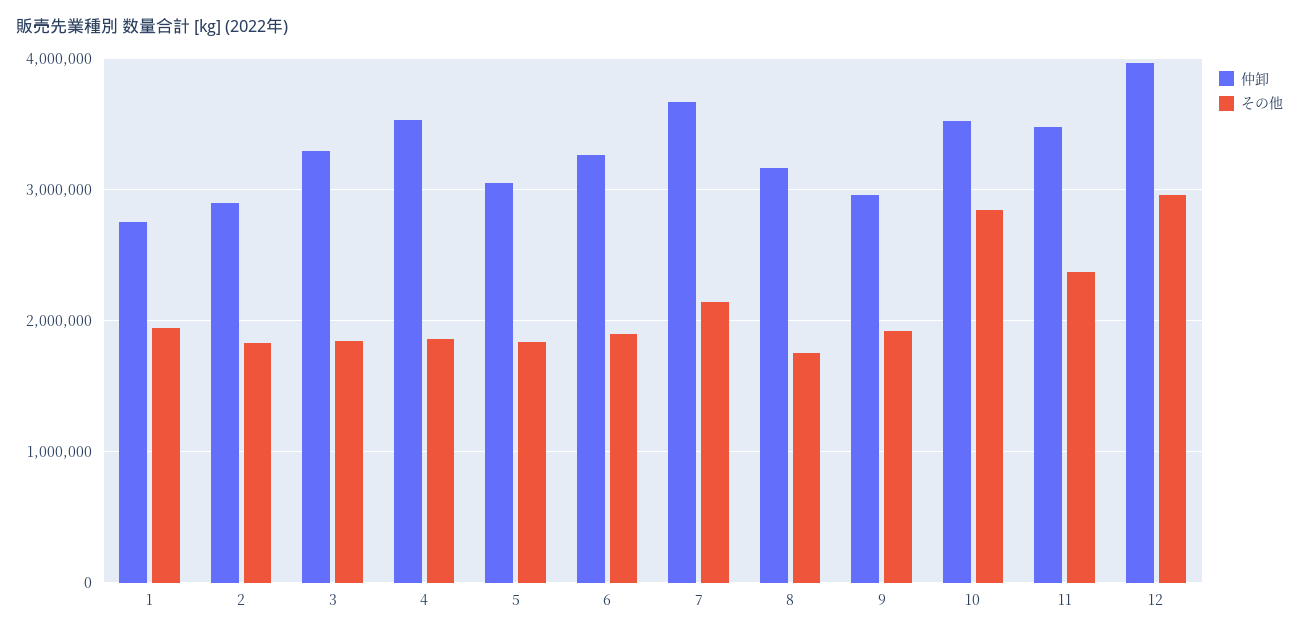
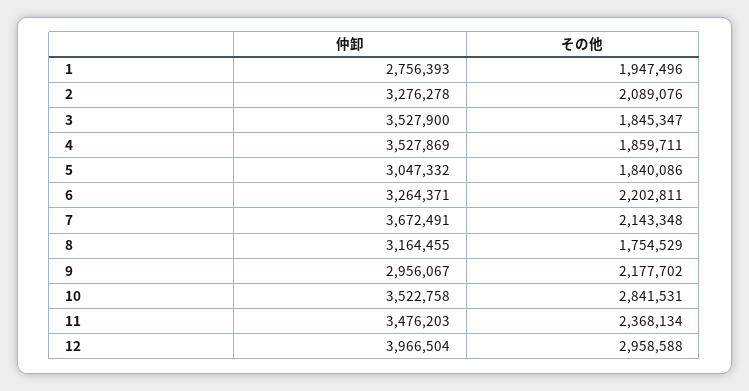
  {
    "仲卸": {
      "1": 2756393,
-     "2": 2900000,
+     "2": 3276278,
-     "3": 3300000,
+     "3": 3527900,
      "4": 3527869,
      "5": 3047332,
      "6": 3264371,
      "7": 3672491,
      "8": 3164455,
      "9": 2956067,
      "10": 3522758,
      "11": 3476203,
      "12": 3966504
    },
    "その他": {
      "1": 1947496,
-     "2": 1800000,
+     "2": 2089076,
      "3": 1845347,
      "4": 1859711,
      "5": 1840086,
-     "6": 1900000,
+     "6": 2202811,
      "7": 2143348,
      "8": 1754529,
-     "9": 1900000,
+     "9": 2177702,
      "10": 2841531,
      "11": 2368134,
      "12": 2958588
    }
  }

